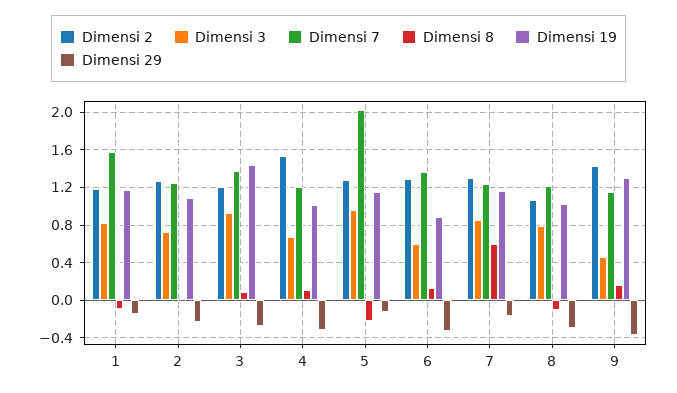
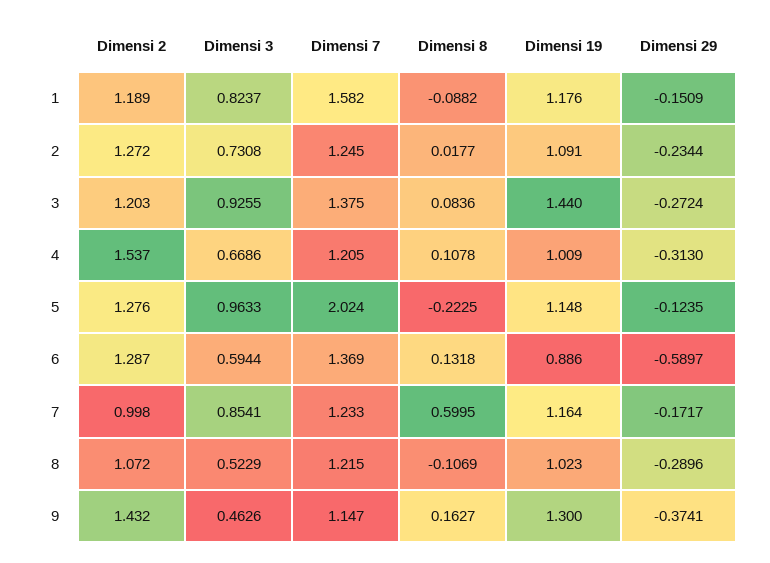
  {
    "Dimensi 2": {
      "1": 1.189,
      "2": 1.272,
      "3": 1.203,
      "4": 1.537,
      "5": 1.276,
      "6": 1.287,
-     "7": 1.3,
+     "7": 0.998,
      "8": 1.072,
      "9": 1.432
    },
    "Dimensi 3": {
      "1": 0.8237,
      "2": 0.7308,
      "3": 0.9255,
      "4": 0.6686,
      "5": 0.9633,
      "6": 0.5944,
      "7": 0.8541,
-     "8": 0.8,
+     "8": 0.5229,
      "9": 0.4626
    },
    "Dimensi 7": {
      "1": 1.582,
      "2": 1.245,
      "3": 1.375,
      "4": 1.205,
      "5": 2.024,
      "6": 1.369,
      "7": 1.233,
      "8": 1.215,
      "9": 1.147
    },
    "Dimensi 8": {
      "1": -0.0882,
      "2": 0.0177,
      "3": 0.0836,
      "4": 0.1078,
      "5": -0.2225,
      "6": 0.1318,
      "7": 0.5995,
      "8": -0.1069,
      "9": 0.1627
    },
    "Dimensi 19": {
      "1": 1.176,
      "2": 1.091,
      "3": 1.44,
      "4": 1.009,
      "5": 1.148,
      "6": 0.886,
      "7": 1.164,
      "8": 1.023,
      "9": 1.3
    },
    "Dimensi 29": {
      "1": -0.1509,
      "2": -0.2344,
      "3": -0.2724,
      "4": -0.313,
      "5": -0.1235,
-     "6": -0.3,
+     "6": -0.5897,
      "7": -0.1717,
      "8": -0.2896,
      "9": -0.3741
    }
  }

